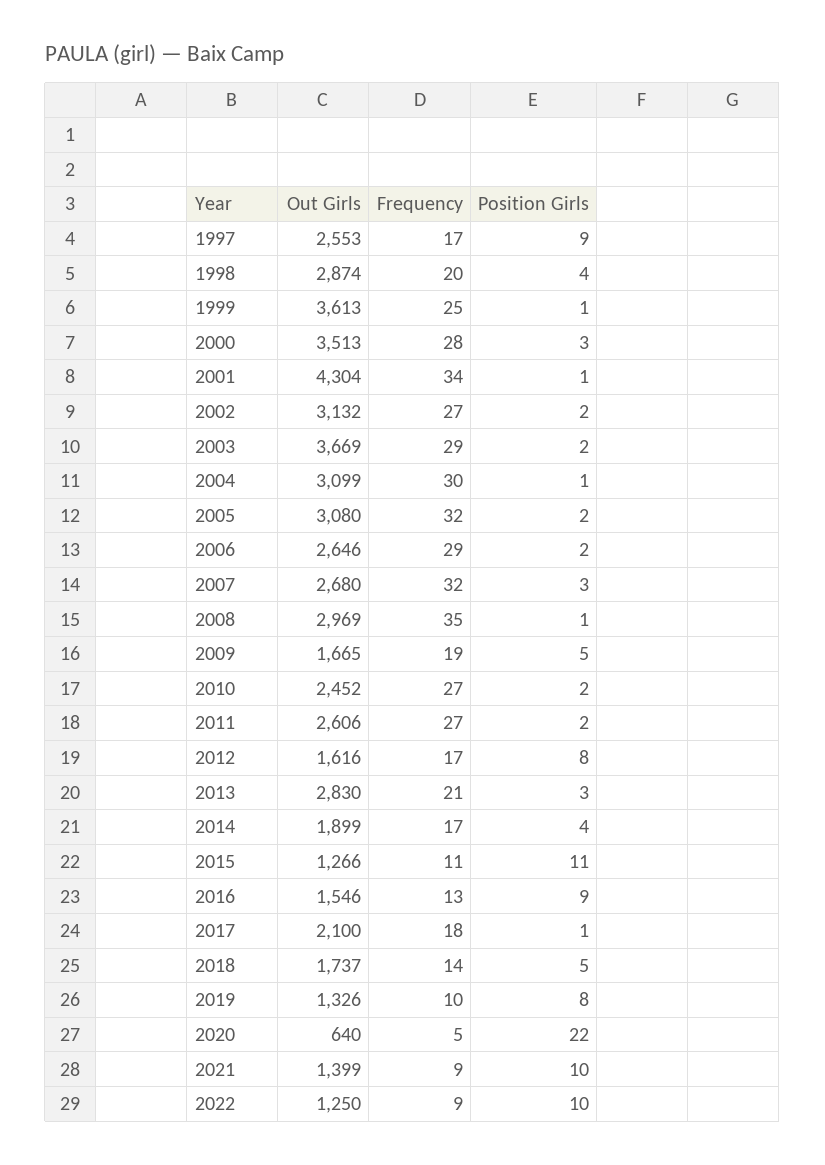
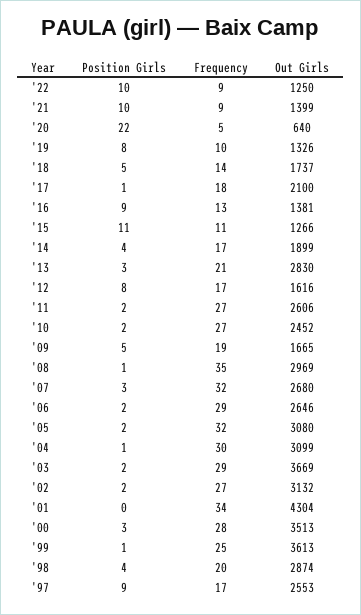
  {
    "Out Girls": {
      "1997": 2553,
      "1998": 2874,
      "1999": 3613,
      "2000": 3513,
      "2001": 4304,
      "2002": 3132,
      "2003": 3669,
      "2004": 3099,
      "2005": 3080,
      "2006": 2646,
      "2007": 2680,
      "2008": 2969,
      "2009": 1665,
      "2010": 2452,
      "2011": 2606,
      "2012": 1616,
      "2013": 2830,
      "2014": 1899,
      "2015": 1266,
-     "2016": 1546,
+     "2016": 1381,
      "2017": 2100,
      "2018": 1737,
      "2019": 1326,
      "2020": 640,
      "2021": 1399,
      "2022": 1250
    },
    "Frequency": {
      "1997": 17,
      "1998": 20,
      "1999": 25,
      "2000": 28,
      "2001": 34,
      "2002": 27,
      "2003": 29,
      "2004": 30,
      "2005": 32,
      "2006": 29,
      "2007": 32,
      "2008": 35,
      "2009": 19,
      "2010": 27,
      "2011": 27,
      "2012": 17,
      "2013": 21,
      "2014": 17,
      "2015": 11,
      "2016": 13,
      "2017": 18,
      "2018": 14,
      "2019": 10,
      "2020": 5,
      "2021": 9,
      "2022": 9
    },
    "Position Girls": {
      "1997": 9,
      "1998": 4,
      "1999": 1,
      "2000": 3,
-     "2001": 1,
+     "2001": 0,
      "2002": 2,
      "2003": 2,
      "2004": 1,
      "2005": 2,
      "2006": 2,
      "2007": 3,
      "2008": 1,
      "2009": 5,
      "2010": 2,
      "2011": 2,
      "2012": 8,
      "2013": 3,
      "2014": 4,
      "2015": 11,
      "2016": 9,
      "2017": 1,
      "2018": 5,
      "2019": 8,
      "2020": 22,
      "2021": 10,
      "2022": 10
    }
  }

